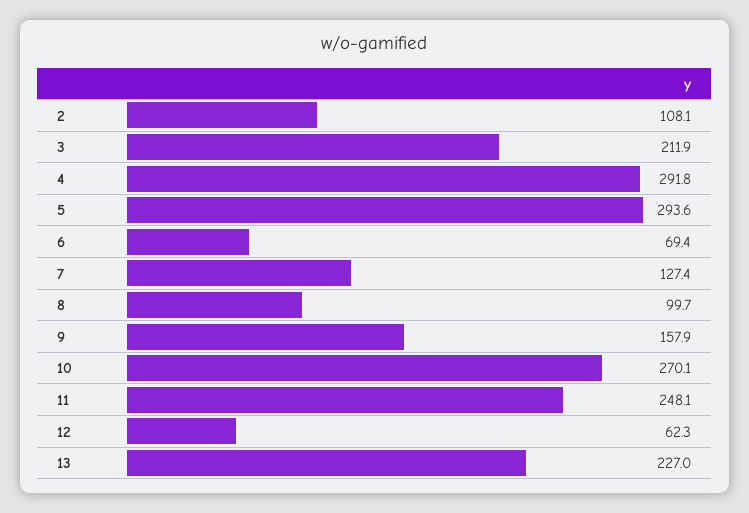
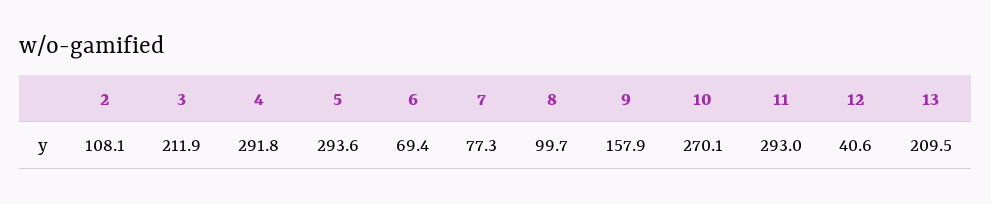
  {
    "2": 108.1,
    "3": 211.9,
    "4": 291.8,
    "5": 293.6,
    "6": 69.4,
-   "7": 127.4,
+   "7": 77.3,
    "8": 99.7,
    "9": 157.9,
    "10": 270.1,
-   "11": 248.1,
+   "11": 293,
-   "12": 62.3,
+   "12": 40.6,
-   "13": 227
+   "13": 209.5
  }

